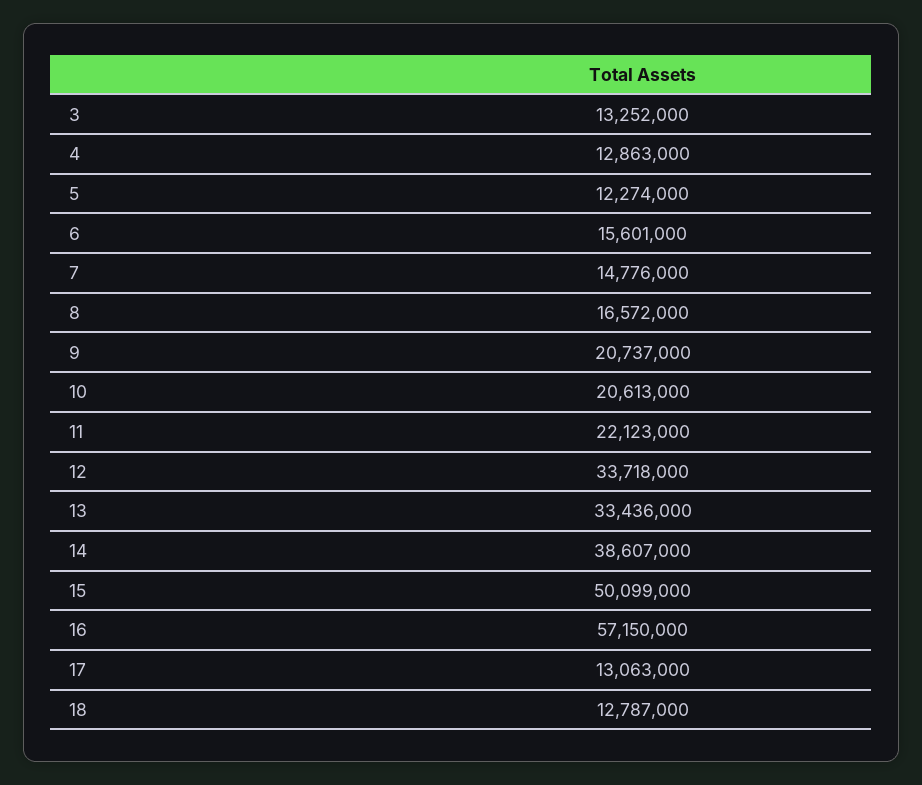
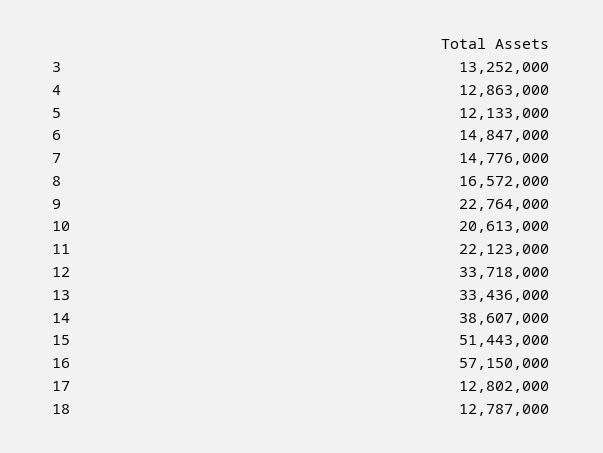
  {
    "3": 13252000,
    "4": 12863000,
-   "5": 12274000,
+   "5": 12133000,
-   "6": 15601000,
+   "6": 14847000,
    "7": 14776000,
    "8": 16572000,
-   "9": 20737000,
+   "9": 22764000,
    "10": 20613000,
    "11": 22123000,
    "12": 33718000,
    "13": 33436000,
    "14": 38607000,
-   "15": 50099000,
+   "15": 51443000,
    "16": 57150000,
-   "17": 13063000,
+   "17": 12802000,
    "18": 12787000
  }

